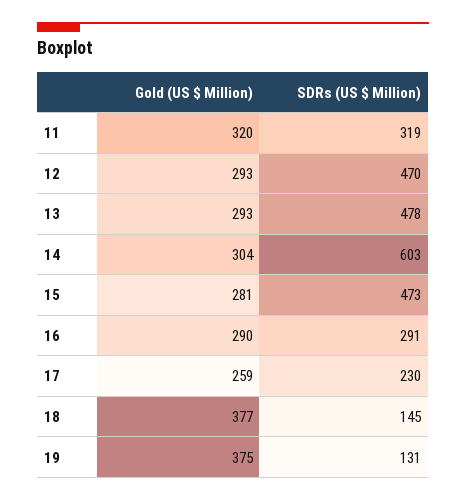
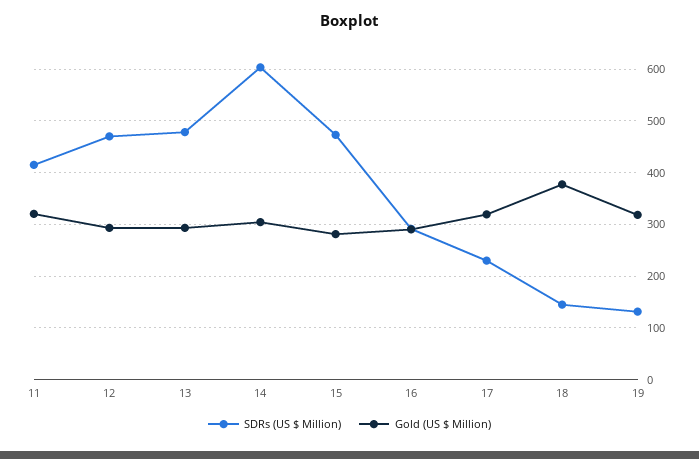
  {
    "Gold (US $ Million)": {
      "11": 320,
      "12": 293,
      "13": 293,
      "14": 304,
      "15": 281,
      "16": 290,
-     "17": 259,
+     "17": 320,
      "18": 377,
-     "19": 375
+     "19": 320
    },
    "SDRs (US $ Million)": {
-     "11": 319,
+     "11": 420,
      "12": 470,
      "13": 478,
      "14": 603,
      "15": 473,
      "16": 291,
      "17": 230,
      "18": 145,
      "19": 131
    }
  }

